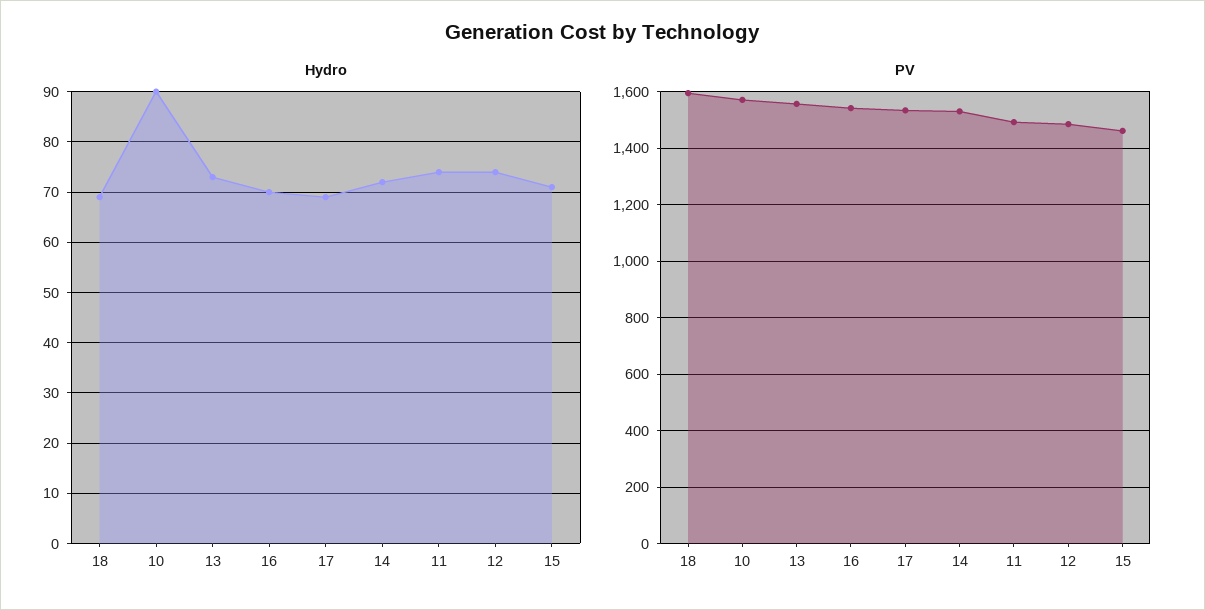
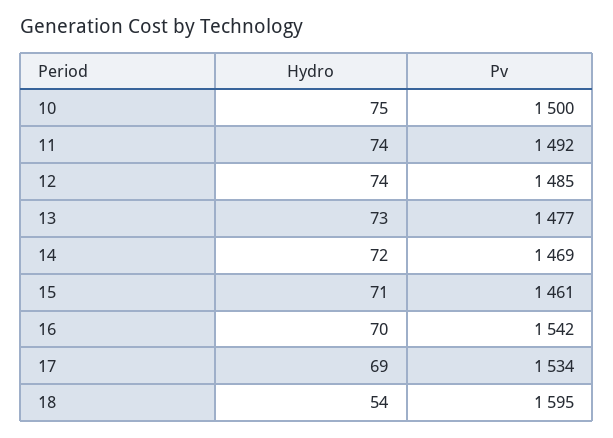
  {
    "Hydro": {
-     "18": 70,
+     "18": 54,
-     "10": 90,
+     "10": 75,
      "13": 73,
      "16": 70,
      "17": 69,
      "14": 72,
      "11": 74,
      "12": 74,
      "15": 71
    },
    "PV": {
      "18": 1595,
-     "10": 1575,
+     "10": 1500,
-     "13": 1550,
+     "13": 1477,
      "16": 1542,
      "17": 1534,
-     "14": 1525,
+     "14": 1469,
      "11": 1492,
      "12": 1485,
      "15": 1461
    }
  }

